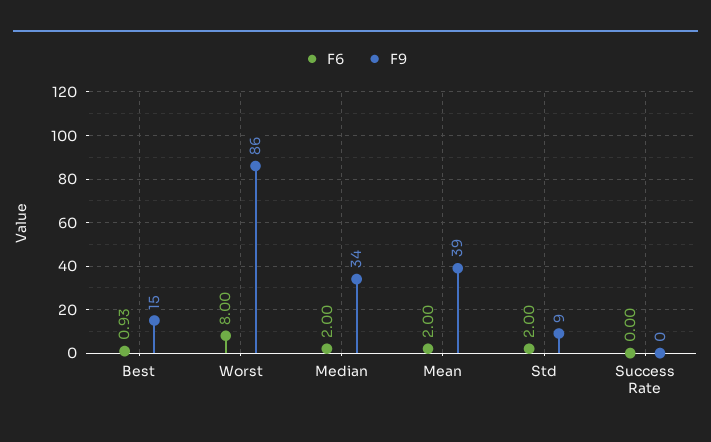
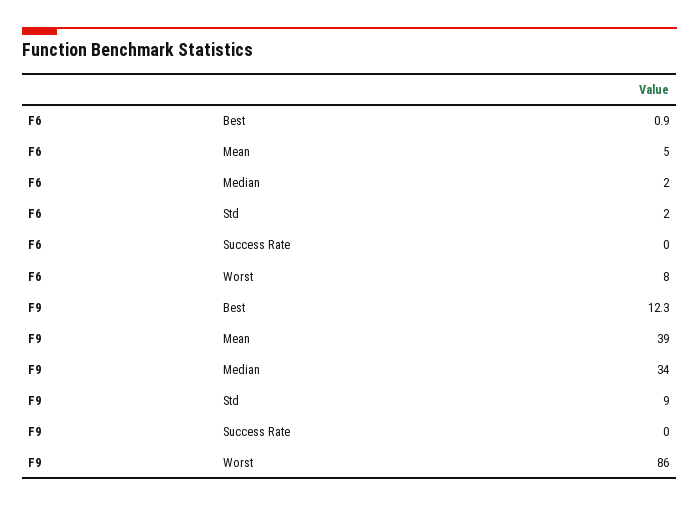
  {
    "F6": {
      "Best": 0.93,
      "Worst": 8,
      "Median": 2,
-     "Mean": 2,
+     "Mean": 5,
      "Std": 2,
      "Success Rate": 0
    },
    "F9": {
-     "Best": 15,
+     "Best": 12.3,
      "Worst": 86,
      "Median": 34,
      "Mean": 39,
      "Std": 9,
      "Success Rate": 0
    }
  }

